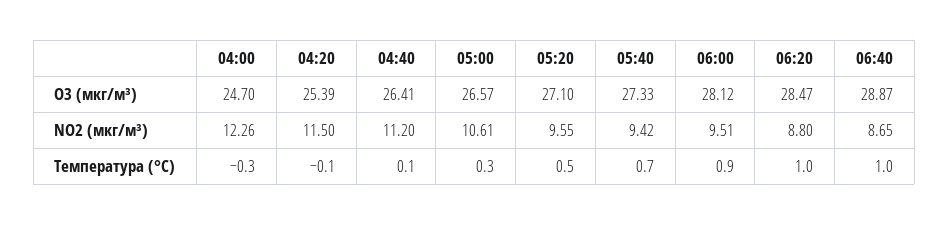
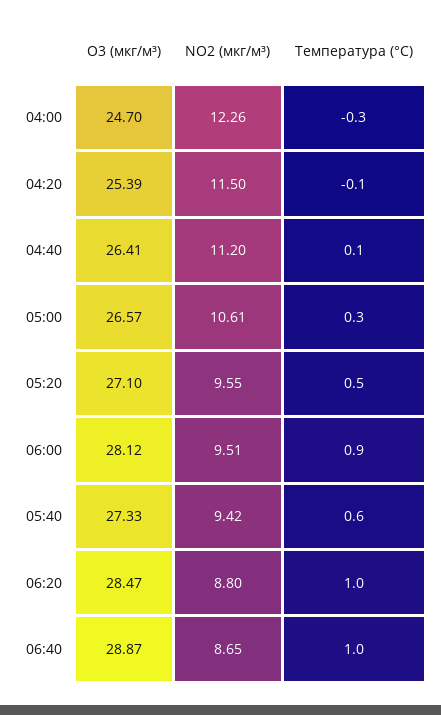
  {
    "04:00": {
      "O3 (мкг/м³)": 24.7,
      "NO2 (мкг/м³)": 12.26,
      "Температура (°C)": -0.3
    },
    "04:20": {
      "O3 (мкг/м³)": 25.39,
      "NO2 (мкг/м³)": 11.5,
      "Температура (°C)": -0.1
    },
    "04:40": {
      "O3 (мкг/м³)": 26.41,
      "NO2 (мкг/м³)": 11.2,
      "Температура (°C)": 0.1
    },
    "05:00": {
      "O3 (мкг/м³)": 26.57,
      "NO2 (мкг/м³)": 10.61,
      "Температура (°C)": 0.3
    },
    "05:20": {
      "O3 (мкг/м³)": 27.1,
      "NO2 (мкг/м³)": 9.55,
      "Температура (°C)": 0.5
    },
    "05:40": {
      "O3 (мкг/м³)": 27.33,
      "NO2 (мкг/м³)": 9.42,
-     "Температура (°C)": 0.7
+     "Температура (°C)": 0.6
    },
    "06:00": {
      "O3 (мкг/м³)": 28.12,
      "NO2 (мкг/м³)": 9.51,
      "Температура (°C)": 0.9
    },
    "06:20": {
      "O3 (мкг/м³)": 28.47,
      "NO2 (мкг/м³)": 8.8,
      "Температура (°C)": 1
    },
    "06:40": {
      "O3 (мкг/м³)": 28.87,
      "NO2 (мкг/м³)": 8.65,
      "Температура (°C)": 1
    }
  }

